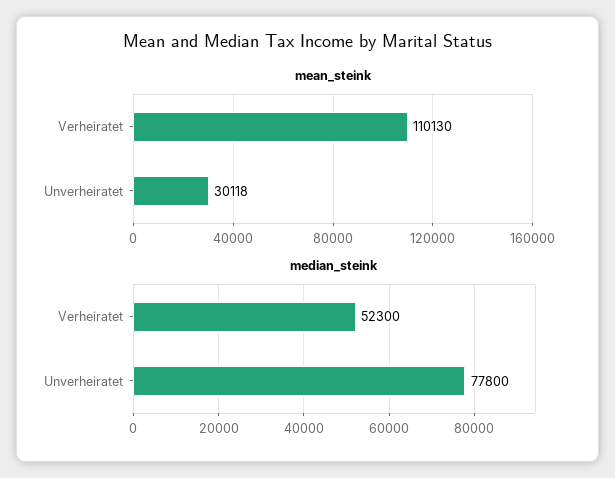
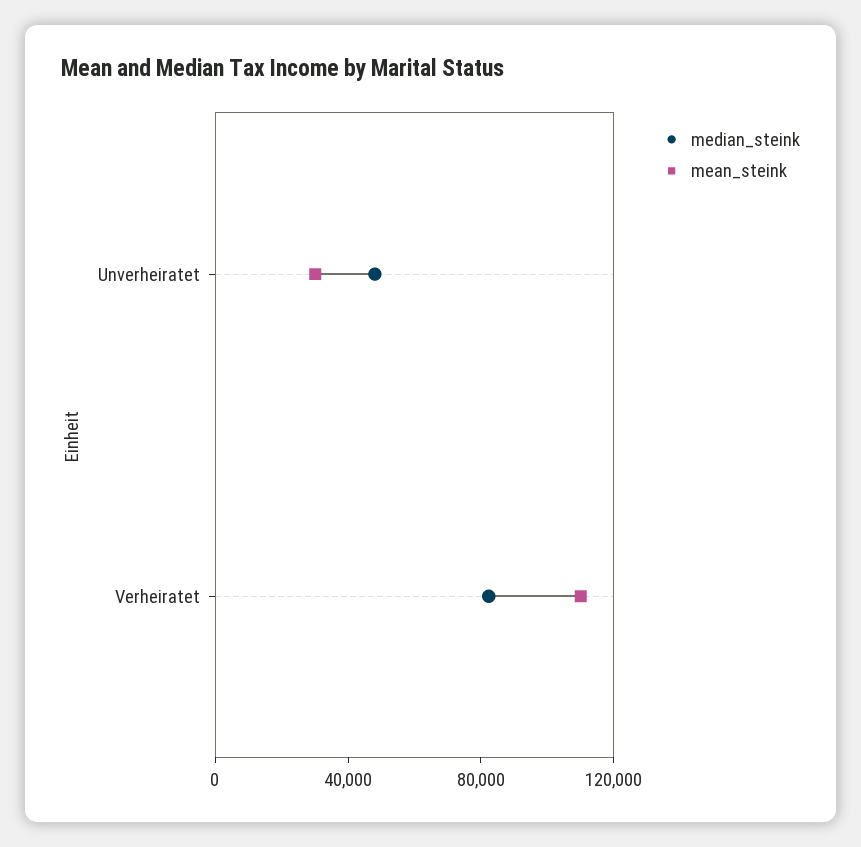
  {
    "mean_steink": {
      "Verheiratet": 110130,
      "Unverheiratet": 30118
    },
    "median_steink": {
-     "Verheiratet": 52300,
+     "Verheiratet": 80000,
-     "Unverheiratet": 77800
+     "Unverheiratet": 50000
    }
  }

